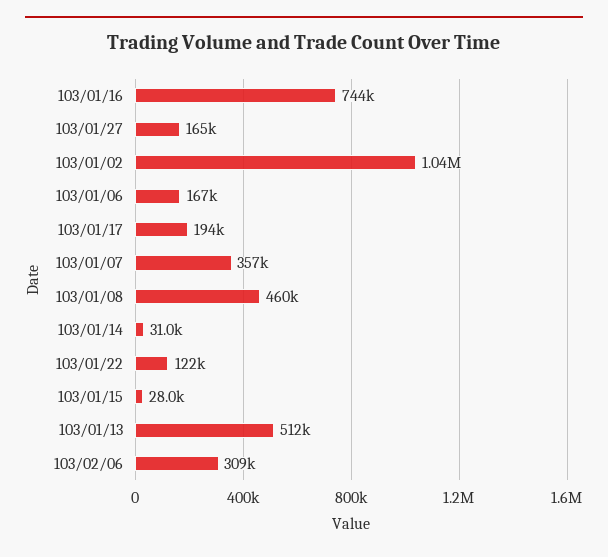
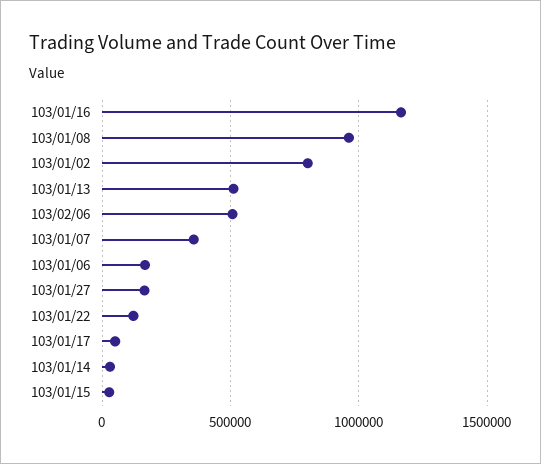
  {
-   "103/01/16": 744000,
+   "103/01/16": 1150000,
    "103/01/27": 165000,
-   "103/01/02": 1040000,
+   "103/01/02": 800000,
    "103/01/06": 167000,
-   "103/01/17": 194000,
+   "103/01/17": 50000,
    "103/01/07": 357000,
-   "103/01/08": 460000,
+   "103/01/08": 950000,
    "103/01/14": 31000,
    "103/01/22": 122000,
    "103/01/15": 28000,
    "103/01/13": 512000,
-   "103/02/06": 309000
+   "103/02/06": 500000
  }

